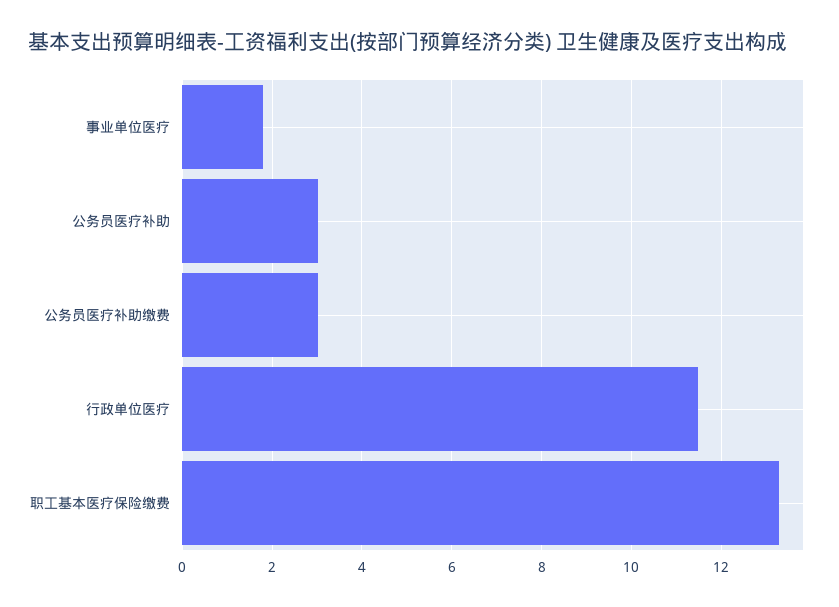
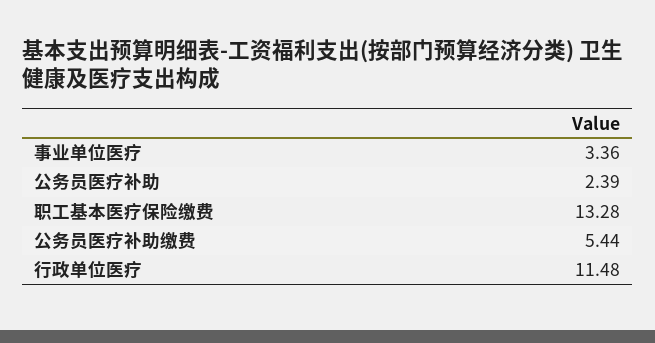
  {
-   "事业单位医疗": 1.8,
+   "事业单位医疗": 3.36,
-   "公务员医疗补助": 3,
+   "公务员医疗补助": 2.39,
-   "公务员医疗补助缴费": 3,
+   "公务员医疗补助缴费": 5.44,
    "行政单位医疗": 11.48,
    "职工基本医疗保险缴费": 13.28
  }

